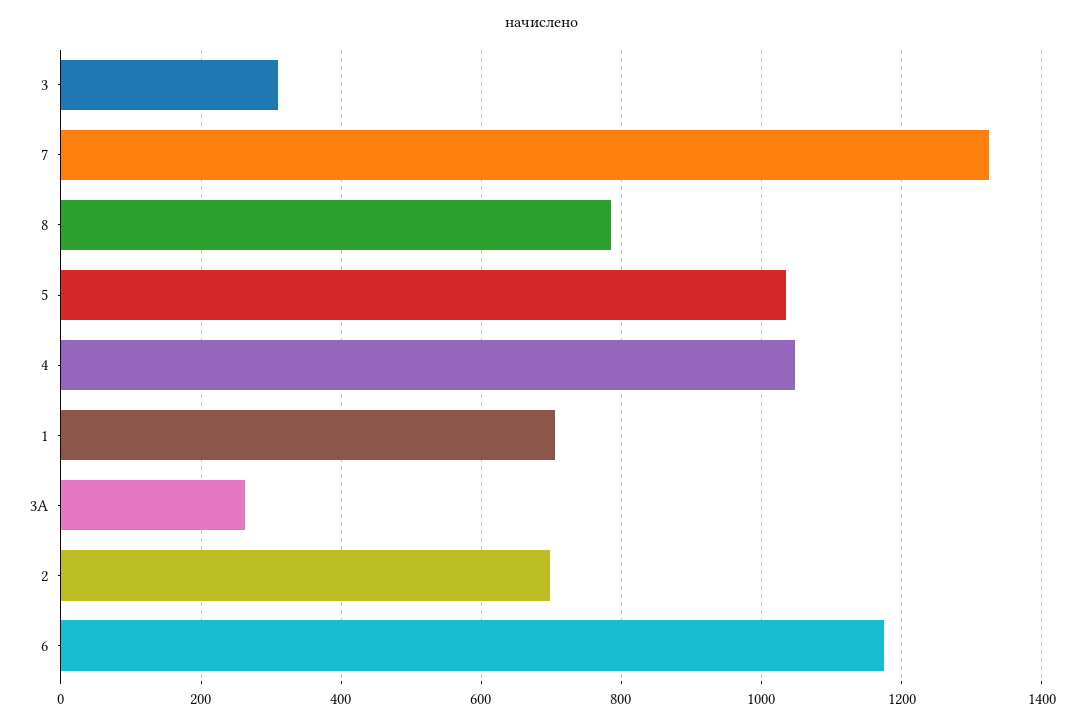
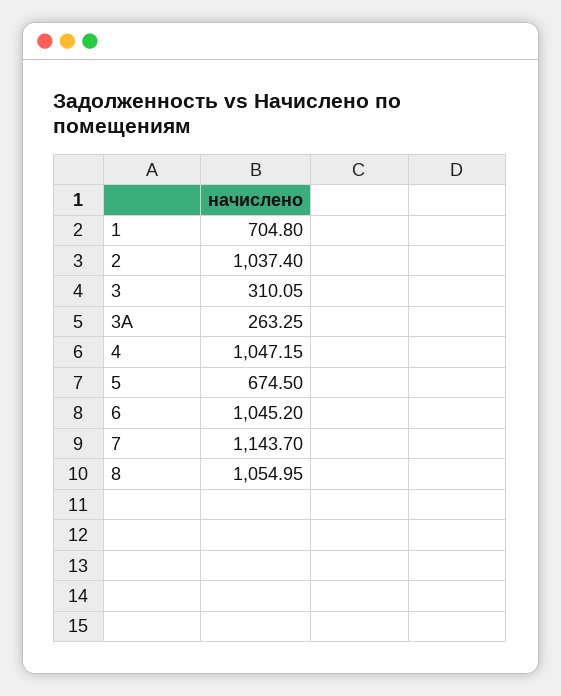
  {
    "3": 310.05,
-   "7": 1320,
+   "7": 1143.7,
-   "8": 780,
+   "8": 1054.95,
-   "5": 1040,
+   "5": 674.5,
    "4": 1047.15,
    "1": 704.8,
    "3А": 263.25,
-   "2": 700,
+   "2": 1037.4,
-   "6": 1180
+   "6": 1045.2
  }

